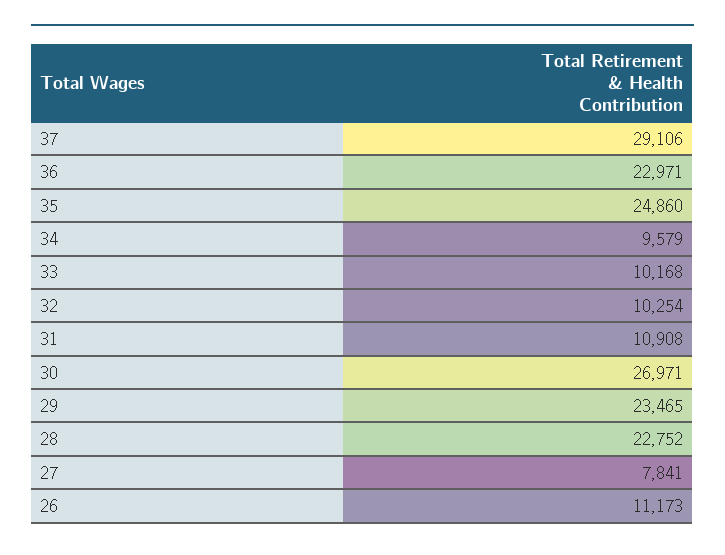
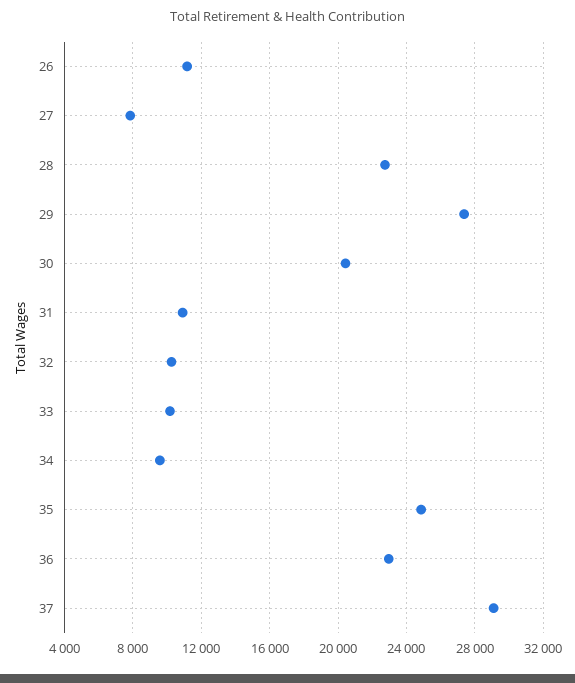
  {
    "37": 29106,
    "36": 22971,
    "35": 24860,
    "34": 9579,
    "33": 10168,
    "32": 10254,
    "31": 10908,
-   "30": 26971,
+   "30": 20500,
-   "29": 23465,
+   "29": 27500,
    "28": 22752,
    "27": 7841,
    "26": 11173
  }

